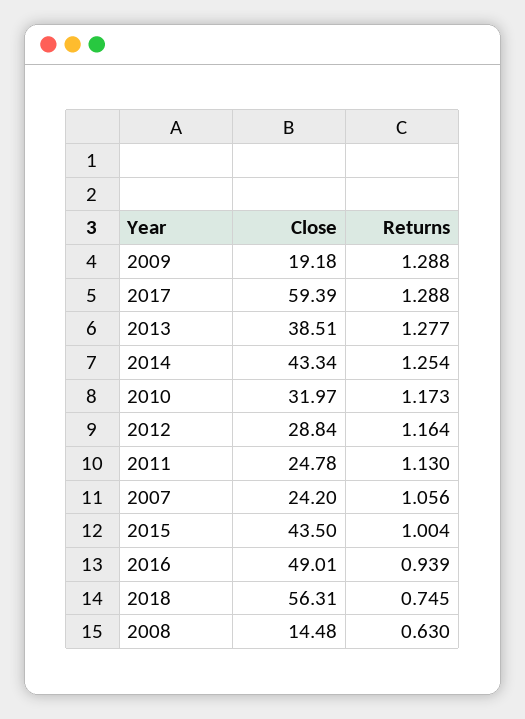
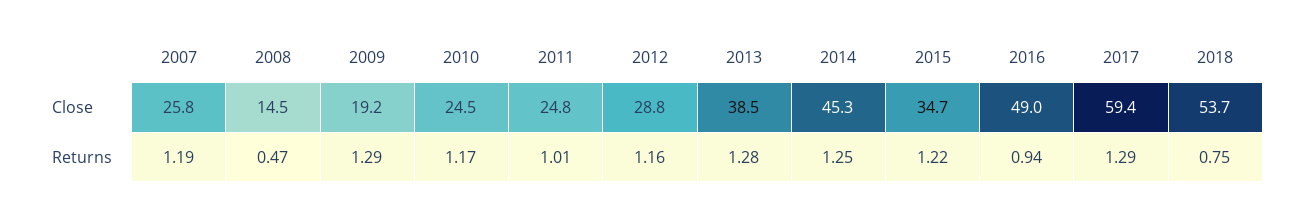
  {
    "Close": {
      "2009": 19.18,
      "2017": 59.39,
      "2013": 38.51,
-     "2014": 43.34,
+     "2014": 45.3,
-     "2010": 31.97,
+     "2010": 24.5,
      "2012": 28.84,
      "2011": 24.78,
-     "2007": 24.2,
+     "2007": 25.8,
-     "2015": 43.5,
+     "2015": 34.7,
      "2016": 49.01,
-     "2018": 56.31,
+     "2018": 53.7,
      "2008": 14.48
    },
    "Returns": {
      "2009": 1.288,
      "2017": 1.288,
      "2013": 1.277,
      "2014": 1.254,
      "2010": 1.173,
      "2012": 1.164,
-     "2011": 1.13,
+     "2011": 1.01,
-     "2007": 1.056,
+     "2007": 1.19,
-     "2015": 1.004,
+     "2015": 1.22,
      "2016": 0.939,
      "2018": 0.745,
-     "2008": 0.63
+     "2008": 0.47
    }
  }

